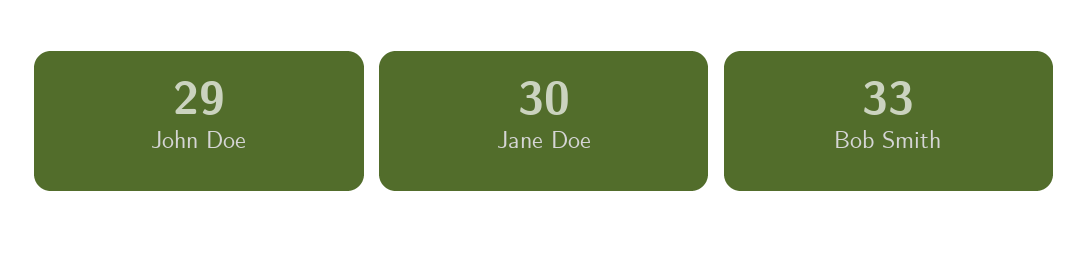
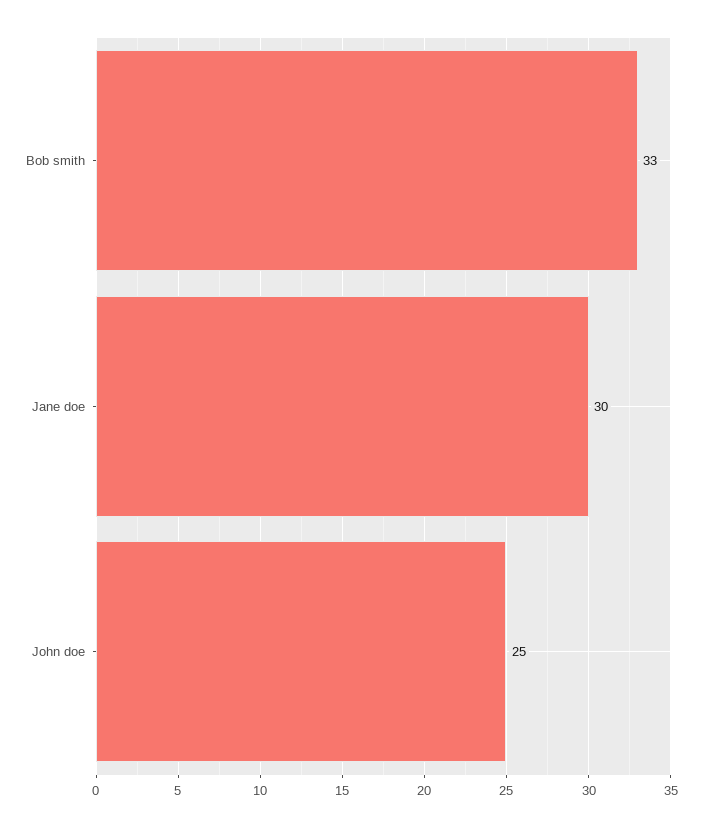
  {
-   "John Doe": 29,
+   "John Doe": 25,
    "Jane Doe": 30,
    "Bob Smith": 33
  }

